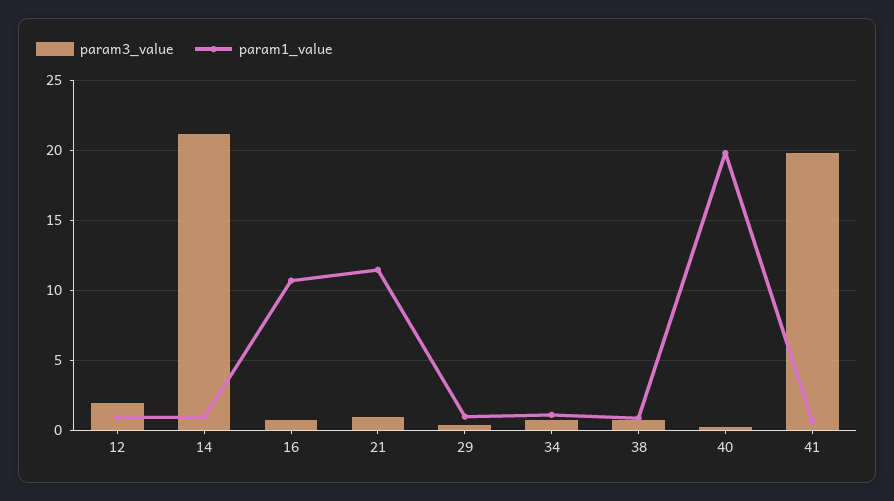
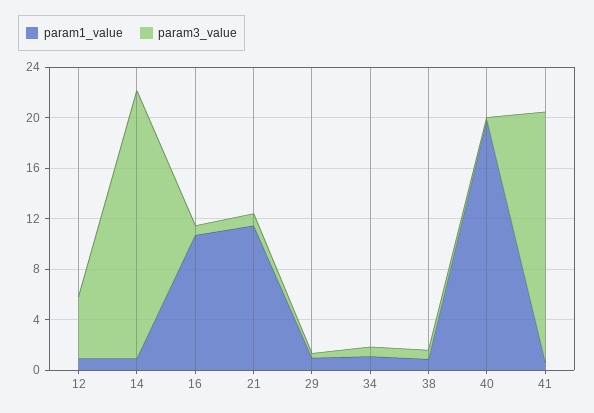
  {
    "param3_value": {
-     "12": 2,
+     "12": 5,
      "14": 21,
      "16": 1,
      "21": 1,
      "29": 0.5,
      "34": 1,
      "38": 0.5,
      "40": 0,
      "41": 20
    },
    "param1_value": {
      "12": 1,
      "14": 1,
      "16": 10.5,
      "21": 11.5,
      "29": 1,
      "34": 1,
      "38": 1,
      "40": 20,
      "41": 0.5
    }
  }

